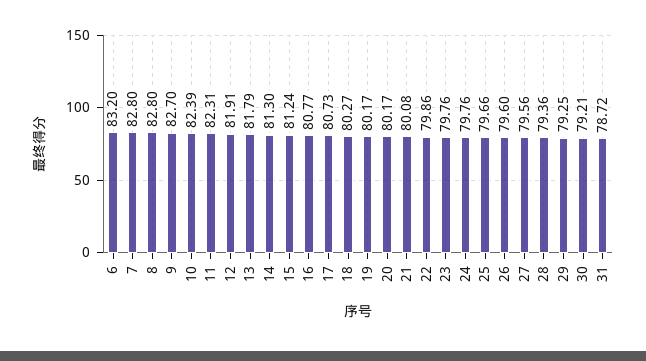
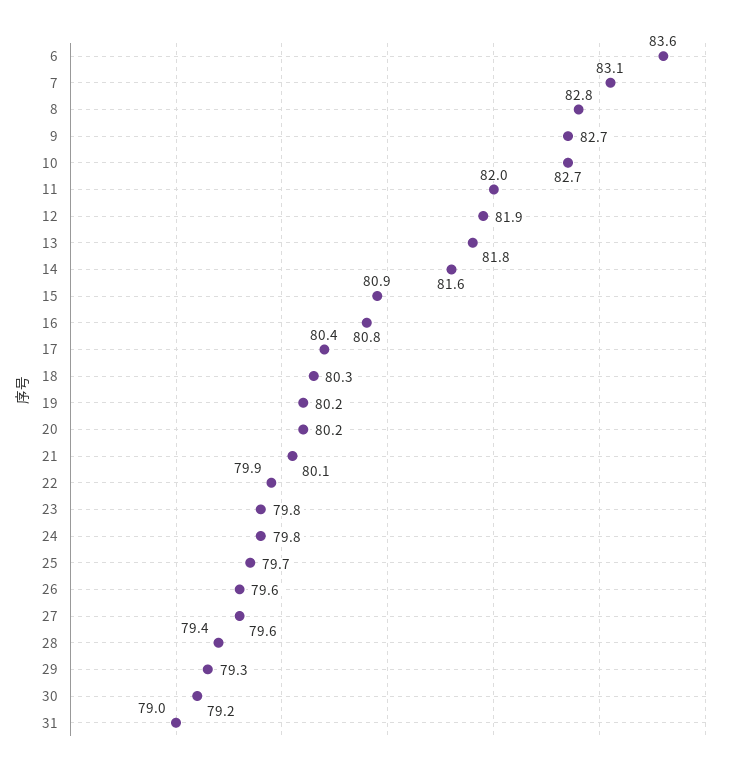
  {
-   "6": 83.2,
+   "6": 83.6,
-   "7": 82.8,
+   "7": 83.1,
    "8": 82.8,
    "9": 82.7,
-   "10": 82.39,
+   "10": 82.7,
-   "11": 82.31,
+   "11": 82,
    "12": 81.91,
    "13": 81.79,
-   "14": 81.3,
+   "14": 81.6,
-   "15": 81.24,
+   "15": 80.9,
    "16": 80.77,
-   "17": 80.73,
+   "17": 80.4,
    "18": 80.27,
    "19": 80.17,
    "20": 80.17,
    "21": 80.08,
    "22": 79.86,
    "23": 79.76,
    "24": 79.76,
    "25": 79.66,
    "26": 79.6,
    "27": 79.56,
    "28": 79.36,
    "29": 79.25,
    "30": 79.21,
-   "31": 78.72
+   "31": 79
  }

